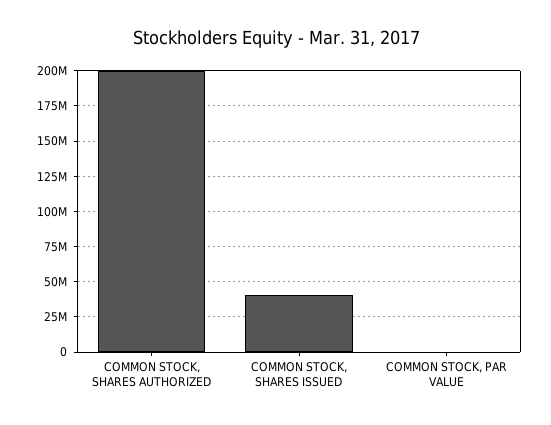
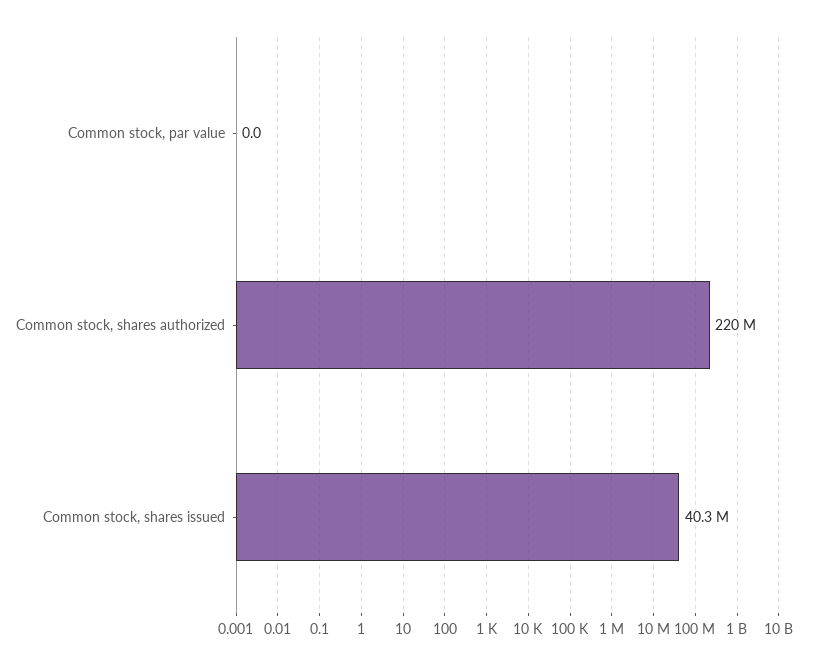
  {
-   "COMMON STOCK, SHARES AUTHORIZED": 200000000,
+   "COMMON STOCK, SHARES AUTHORIZED": 220000000,
    "COMMON STOCK, SHARES ISSUED": 40300000,
    "COMMON STOCK, PAR VALUE": 0
  }

